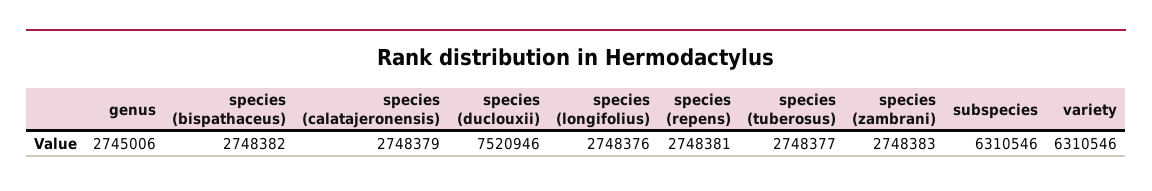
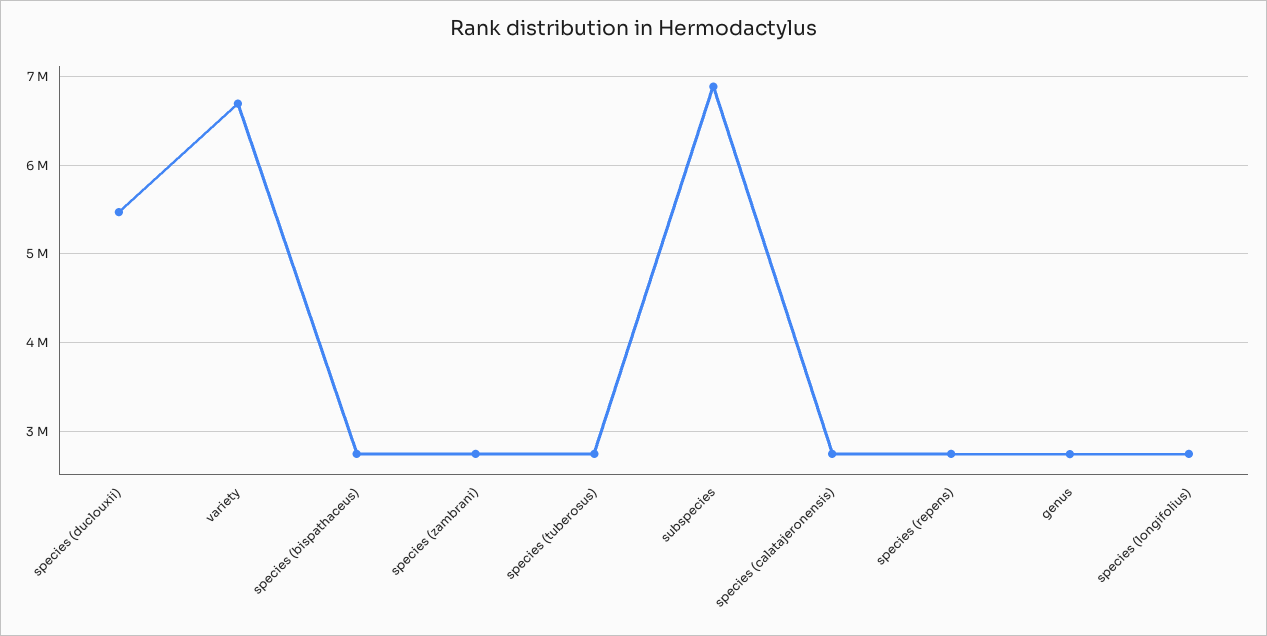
  {
    "genus": 2745006,
    "species (bispathaceus)": 2748382,
    "species (calatajeronensis)": 2748379,
-   "species (duclouxii)": 7520946,
+   "species (duclouxii)": 5500000,
    "species (longifolius)": 2748376,
    "species (repens)": 2748381,
    "species (tuberosus)": 2748377,
    "species (zambrani)": 2748383,
-   "subspecies": 6310546,
+   "subspecies": 6900000,
-   "variety": 6310546
+   "variety": 6700000
  }

